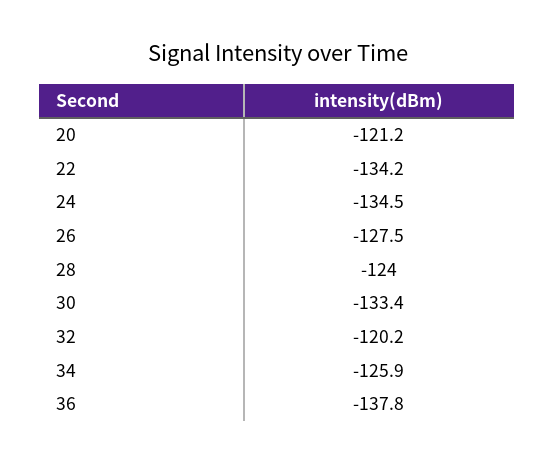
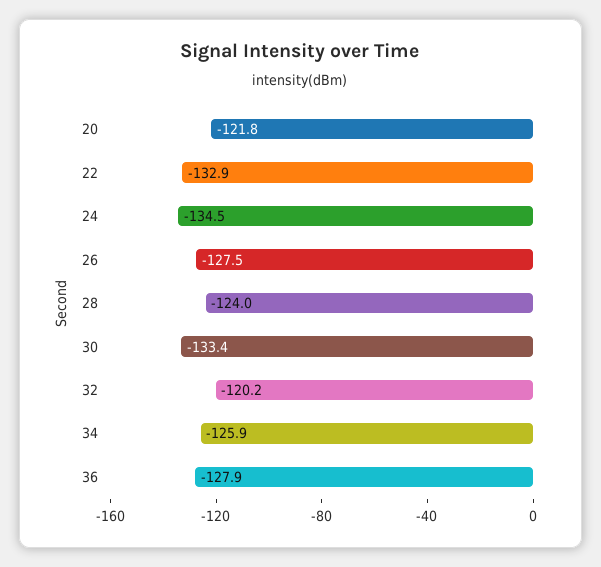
  {
-   "20": -121.2,
+   "20": -121.8,
-   "22": -134.2,
+   "22": -132.9,
    "24": -134.5,
    "26": -127.5,
    "28": -124,
    "30": -133.4,
    "32": -120.2,
    "34": -125.9,
-   "36": -137.8
+   "36": -127.9
  }

